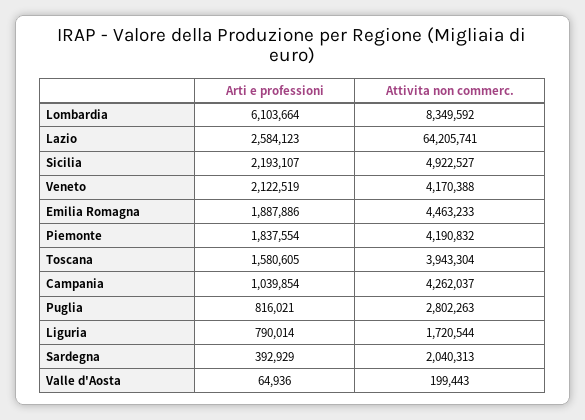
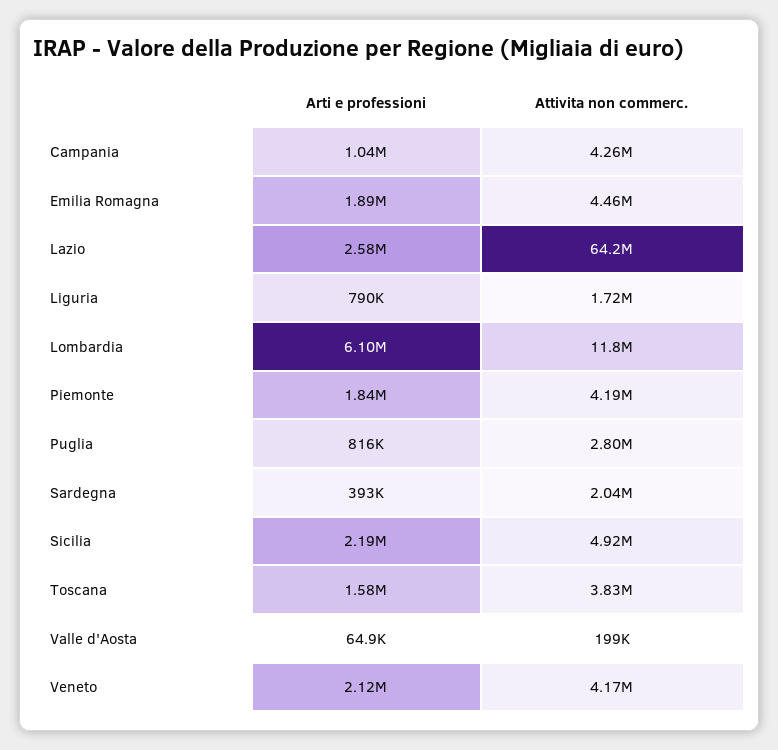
  {
    "Arti e professioni": {
      "Lombardia": 6103664,
      "Lazio": 2584123,
      "Sicilia": 2193107,
      "Veneto": 2122519,
      "Emilia Romagna": 1887886,
      "Piemonte": 1837554,
      "Toscana": 1580605,
      "Campania": 1039854,
      "Puglia": 816021,
      "Liguria": 790014,
      "Sardegna": 392929,
      "Valle d'Aosta": 64936
    },
    "Attivita non commerc.": {
-     "Lombardia": 8349592,
+     "Lombardia": 11800000,
      "Lazio": 64205741,
      "Sicilia": 4922527,
      "Veneto": 4170388,
      "Emilia Romagna": 4463233,
      "Piemonte": 4190832,
-     "Toscana": 3943304,
+     "Toscana": 3830000,
      "Campania": 4262037,
      "Puglia": 2802263,
      "Liguria": 1720544,
      "Sardegna": 2040313,
      "Valle d'Aosta": 199443
    }
  }

